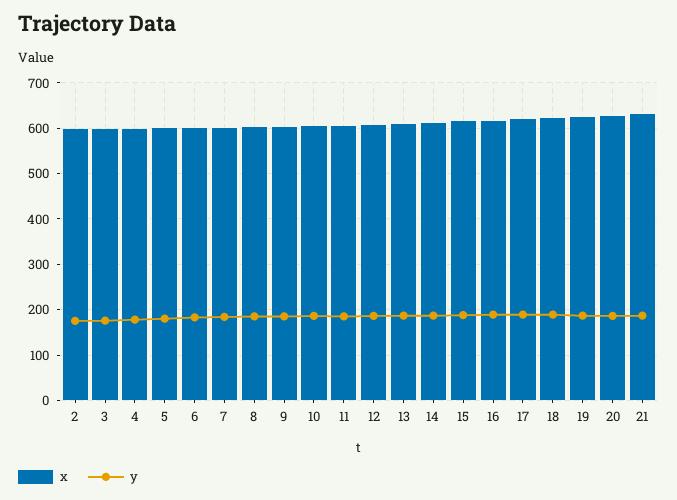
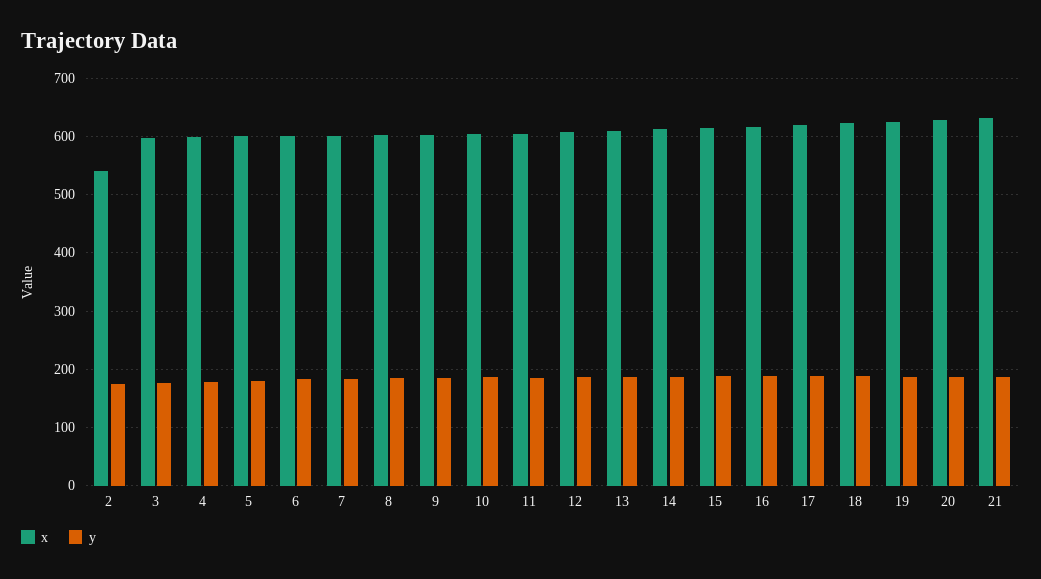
  {
    "x": {
-     "2": 600,
+     "2": 540,
      "3": 600,
      "4": 600,
      "5": 600,
      "6": 600,
      "7": 600,
      "8": 600,
      "9": 600,
      "10": 600,
      "11": 600,
      "12": 600,
      "13": 600,
      "14": 620,
      "15": 620,
      "16": 620,
      "17": 620,
      "18": 620,
      "19": 620,
      "20": 620,
      "21": 640
    },
    "y": {
      "2": 180,
      "3": 180,
      "4": 180,
      "5": 180,
      "6": 180,
      "7": 180,
      "8": 180,
      "9": 180,
      "10": 180,
      "11": 180,
      "12": 180,
      "13": 180,
      "14": 180,
      "15": 180,
      "16": 180,
      "17": 180,
      "18": 180,
      "19": 180,
      "20": 180,
      "21": 180
    }
  }

